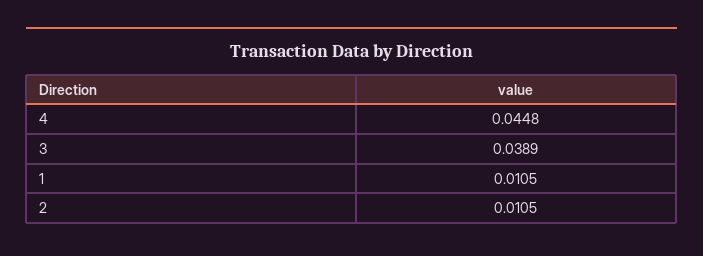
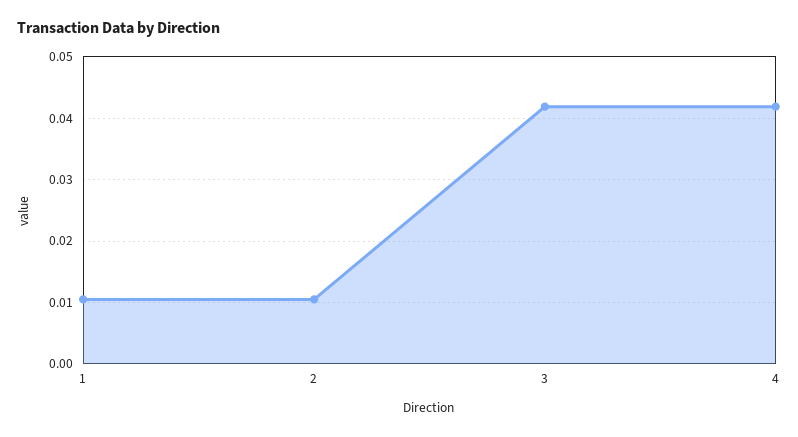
  {
-   "4": 0.0448,
+   "4": 0.042,
-   "3": 0.0389,
+   "3": 0.042,
    "1": 0.0105,
    "2": 0.0105
  }

